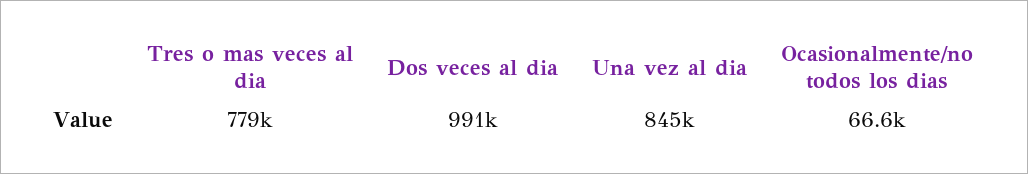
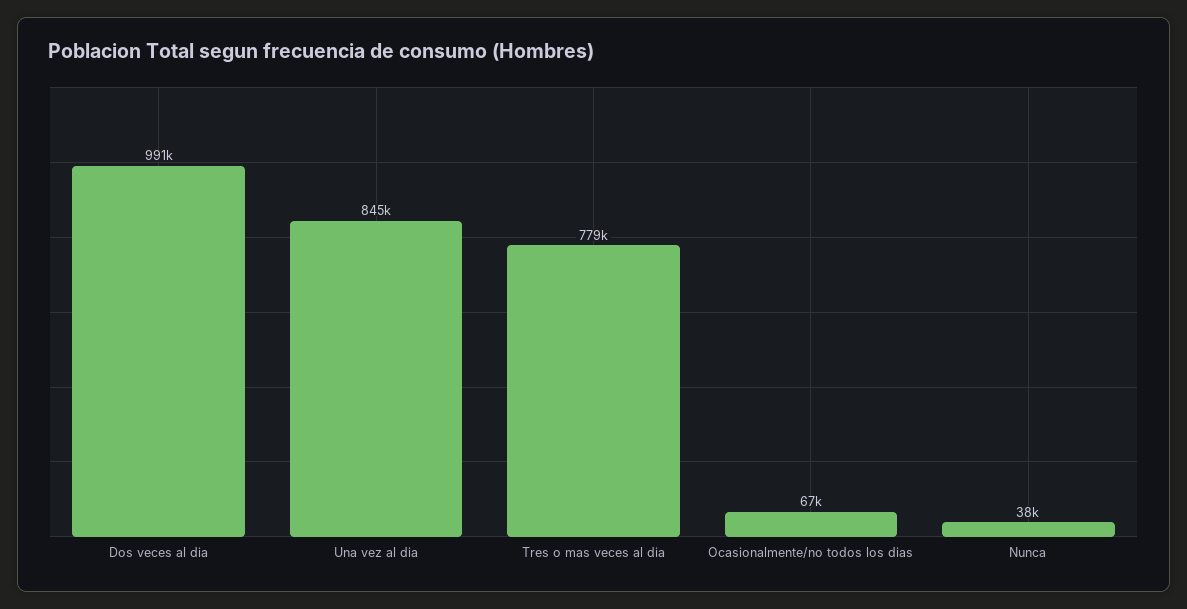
  {
    "Tres o mas veces al dia": 779000,
    "Dos veces al dia": 991000,
    "Una vez al dia": 845000,
-   "Ocasionalmente/no todos los dias": 66600
+   "Ocasionalmente/no todos los dias": 66600,
+   "Nunca": 38000
  }

